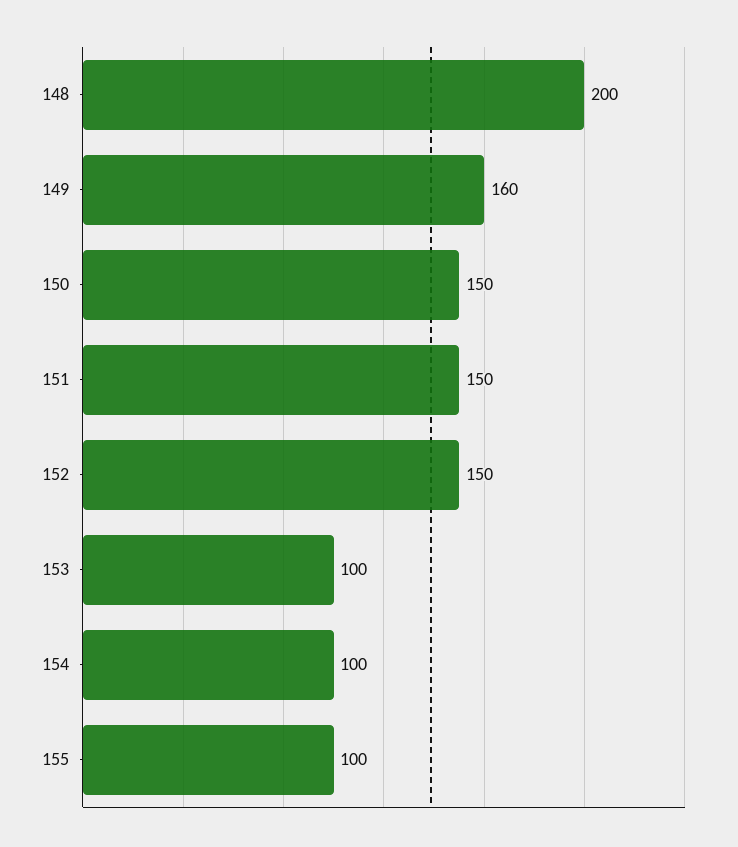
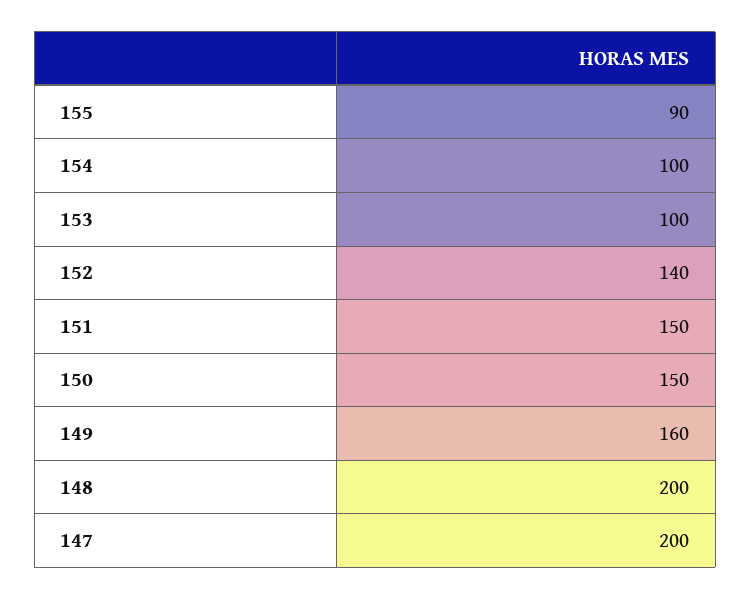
  {
    "148": 200,
    "149": 160,
    "150": 150,
    "151": 150,
-   "152": 150,
+   "152": 140,
    "153": 100,
    "154": 100,
-   "155": 100
+   "155": 90,
+   "147": 200
  }

